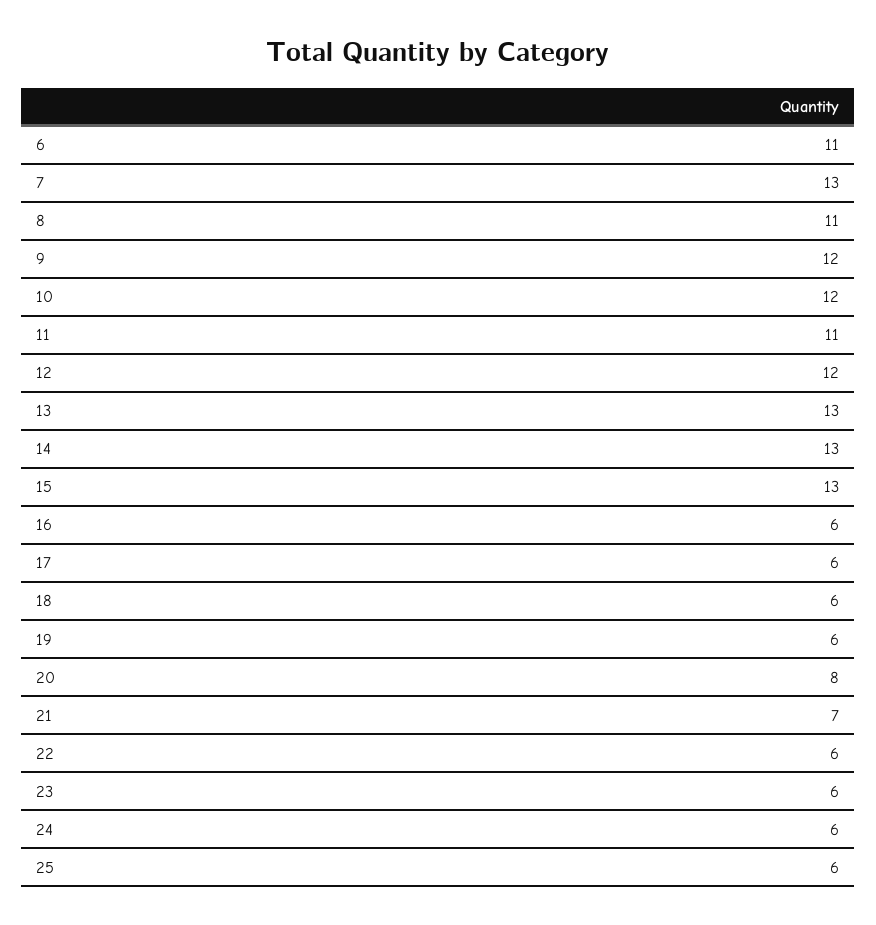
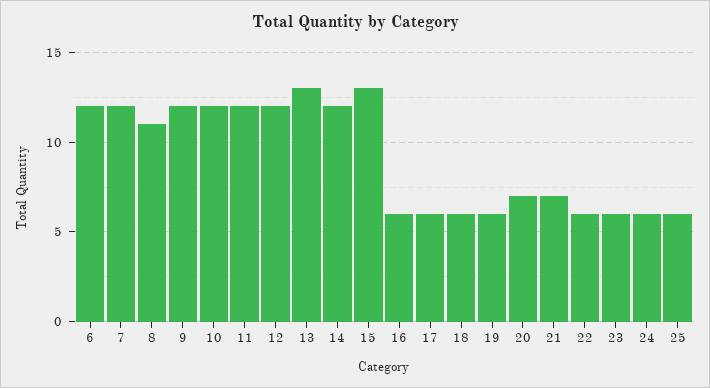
  {
-   "6": 11,
+   "6": 12,
-   "7": 13,
+   "7": 12,
    "8": 11,
    "9": 12,
    "10": 12,
-   "11": 11,
+   "11": 12,
    "12": 12,
    "13": 13,
-   "14": 13,
+   "14": 12,
    "15": 13,
    "16": 6,
    "17": 6,
    "18": 6,
    "19": 6,
-   "20": 8,
+   "20": 7,
    "21": 7,
    "22": 6,
    "23": 6,
    "24": 6,
    "25": 6
  }

